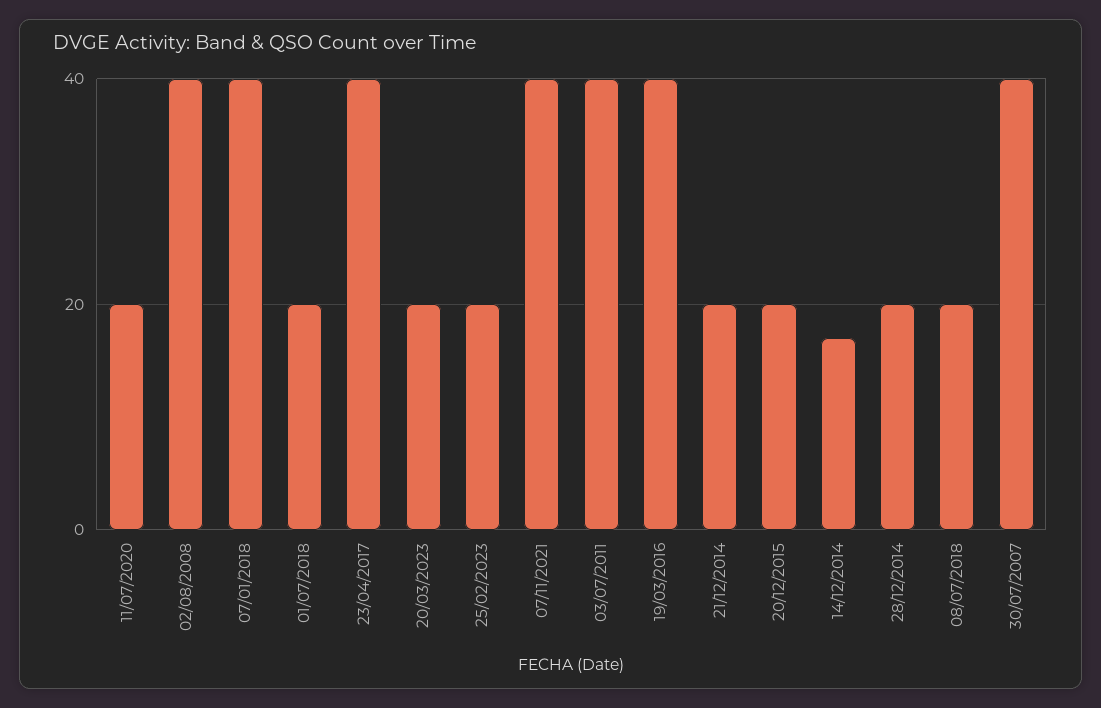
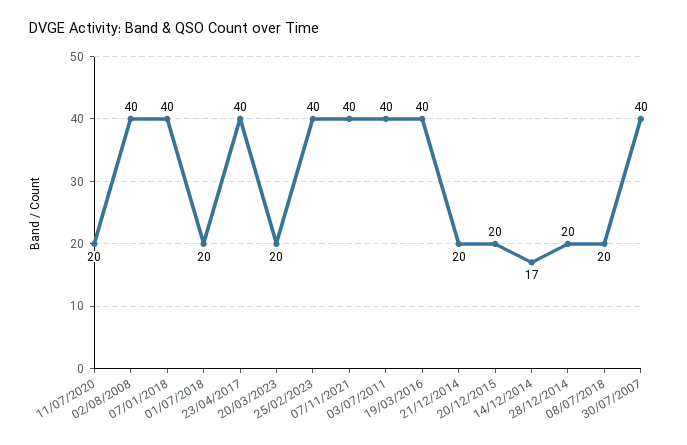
  {
    "11/07/2020": 20,
    "02/08/2008": 40,
    "07/01/2018": 40,
    "01/07/2018": 20,
    "23/04/2017": 40,
    "20/03/2023": 20,
-   "25/02/2023": 20,
+   "25/02/2023": 40,
    "07/11/2021": 40,
    "03/07/2011": 40,
    "19/03/2016": 40,
    "21/12/2014": 20,
    "20/12/2015": 20,
    "14/12/2014": 17,
    "28/12/2014": 20,
    "08/07/2018": 20,
    "30/07/2007": 40
  }

